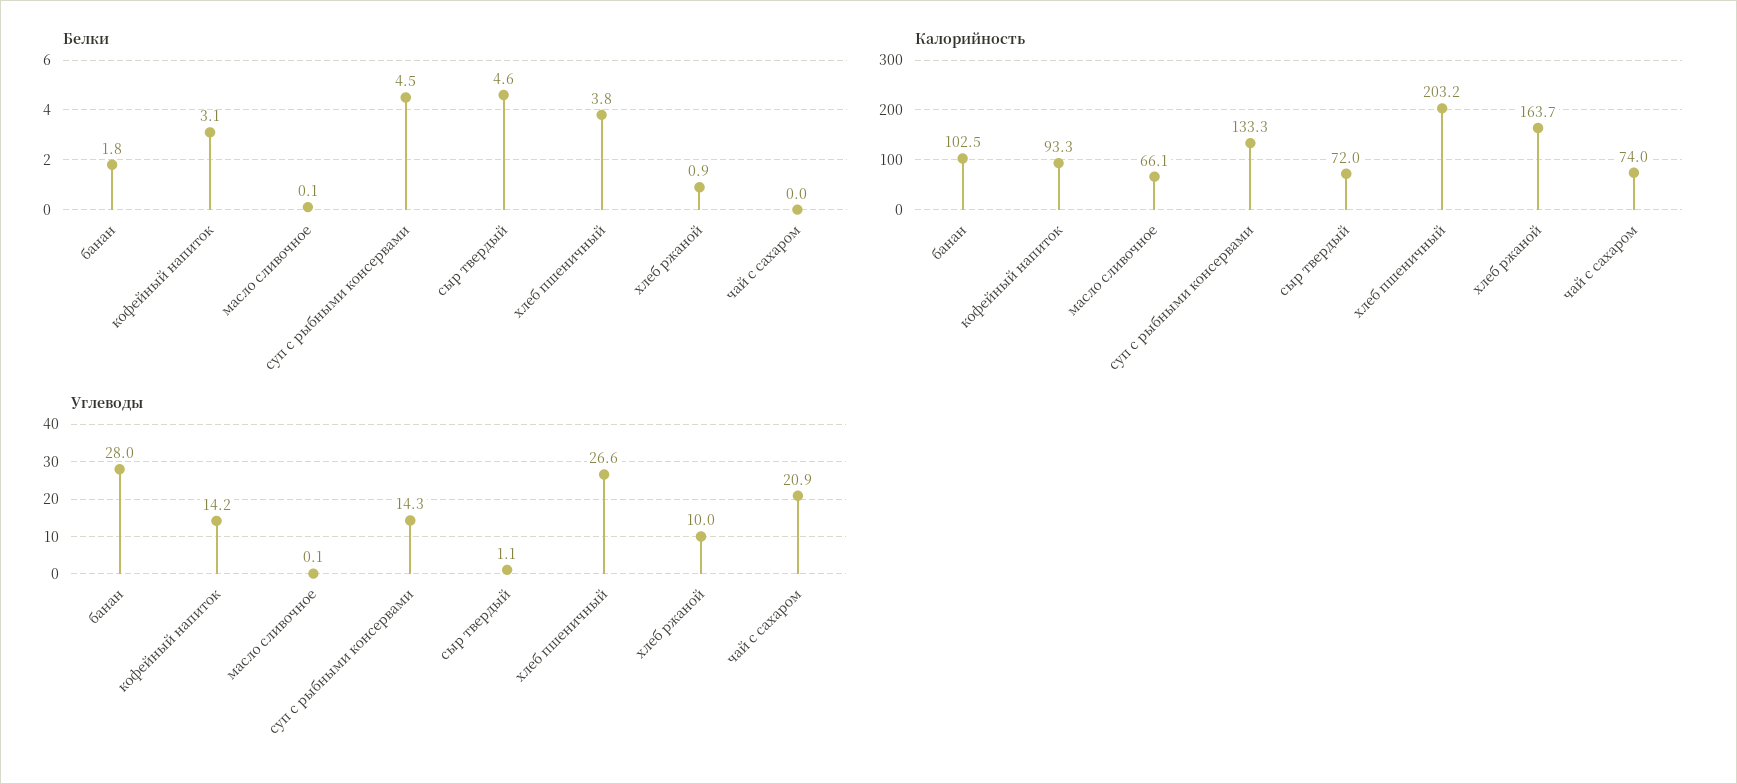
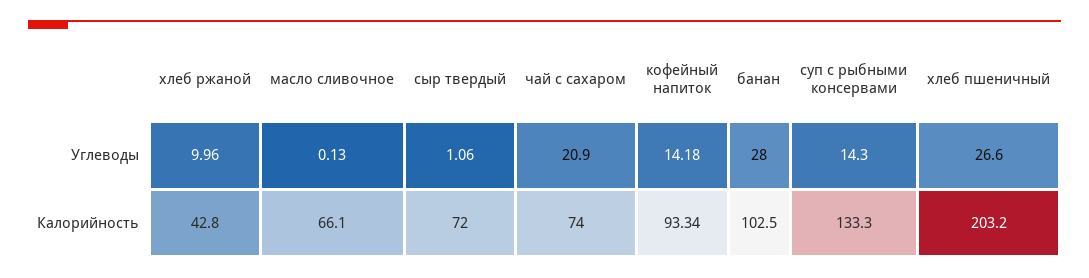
  {
-   "Белки": {
-     "банан": 1.8,
-     "кофейный напиток": 3.1,
-     "масло сливочное": 0.1,
-     "суп с рыбными консервами": 4.5,
-     "сыр твердый": 4.6,
-     "хлеб пшеничный": 3.8,
-     "хлеб ржаной": 0.9,
-     "чай с сахаром": 0
-   },
    "Калорийность": {
      "банан": 102.5,
      "кофейный напиток": 93.34,
      "масло сливочное": 66.1,
      "суп с рыбными консервами": 133.3,
      "сыр твердый": 72,
      "хлеб пшеничный": 203.2,
-     "хлеб ржаной": 163.7,
+     "хлеб ржаной": 42.8,
      "чай с сахаром": 74
    },
    "Углеводы": {
      "банан": 28,
      "кофейный напиток": 14.18,
      "масло сливочное": 0.13,
      "суп с рыбными консервами": 14.3,
      "сыр твердый": 1.06,
      "хлеб пшеничный": 26.6,
      "хлеб ржаной": 9.96,
      "чай с сахаром": 20.9
    }
  }

